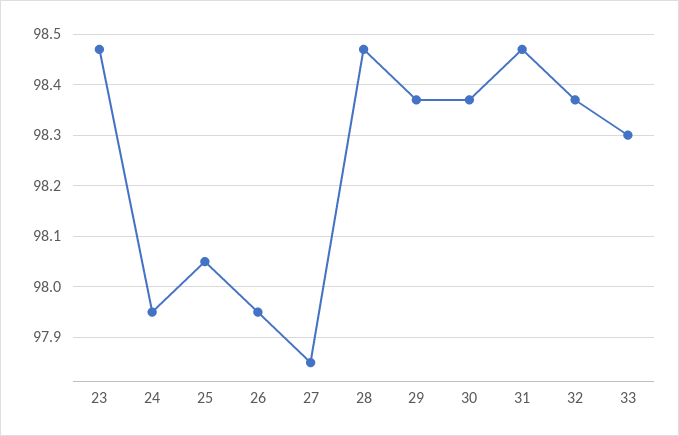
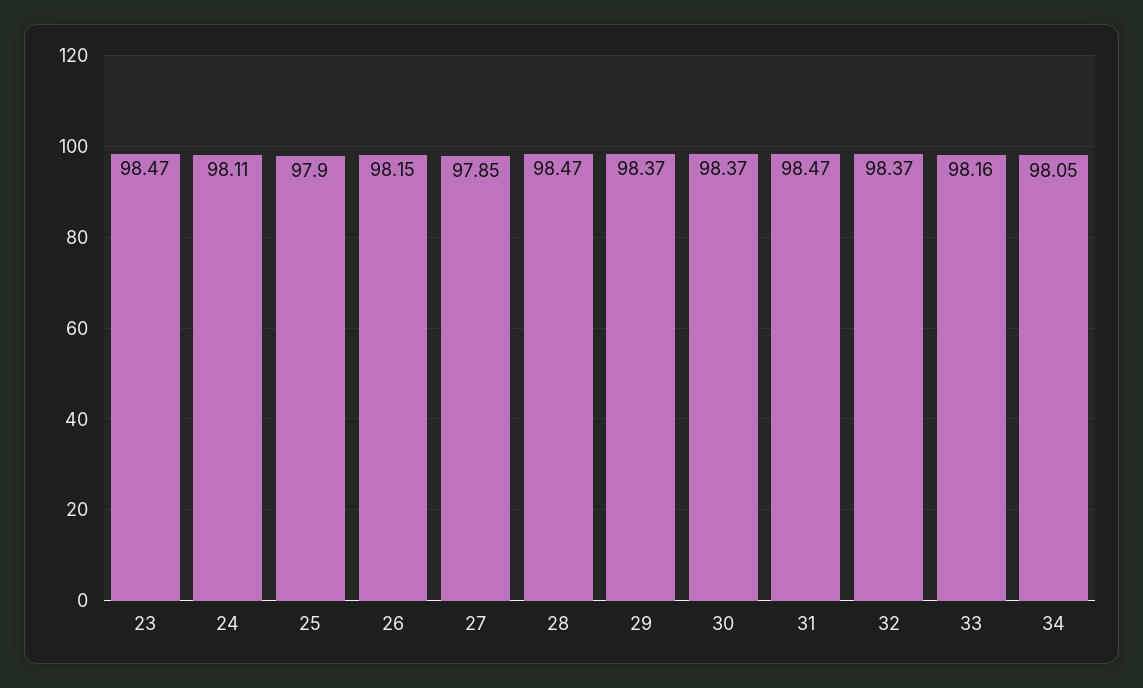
  {
    "23": 98.47,
-   "24": 97.95,
+   "24": 98.11,
-   "25": 98.05,
+   "25": 97.9,
-   "26": 97.95,
+   "26": 98.15,
    "27": 97.85,
    "28": 98.47,
    "29": 98.37,
    "30": 98.37,
    "31": 98.47,
    "32": 98.37,
-   "33": 98.3
+   "33": 98.16,
+   "34": 98.05
  }

